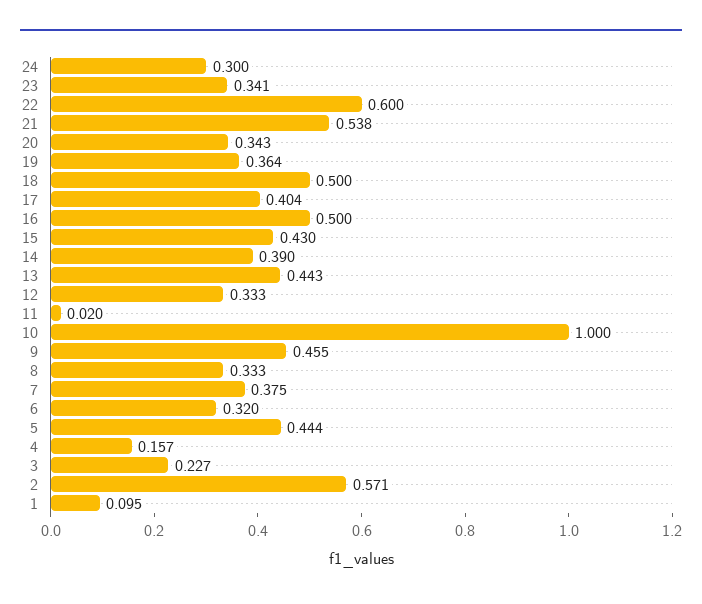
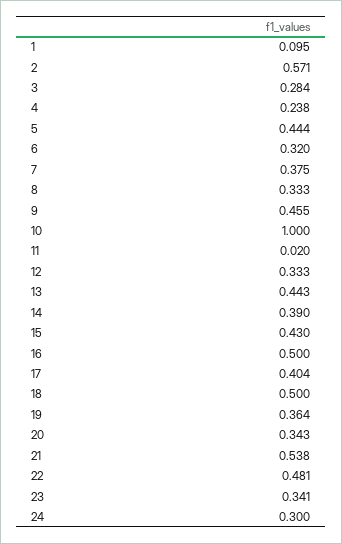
  {
    "24": 0.3,
    "23": 0.341,
-   "22": 0.6,
+   "22": 0.481,
    "21": 0.538,
    "20": 0.343,
    "19": 0.364,
    "18": 0.5,
    "17": 0.404,
    "16": 0.5,
    "15": 0.43,
    "14": 0.39,
    "13": 0.443,
    "12": 0.333,
    "11": 0.02,
    "10": 1,
    "9": 0.455,
    "8": 0.333,
    "7": 0.375,
    "6": 0.32,
    "5": 0.444,
-   "4": 0.157,
+   "4": 0.238,
-   "3": 0.227,
+   "3": 0.284,
    "2": 0.571,
    "1": 0.095
  }

